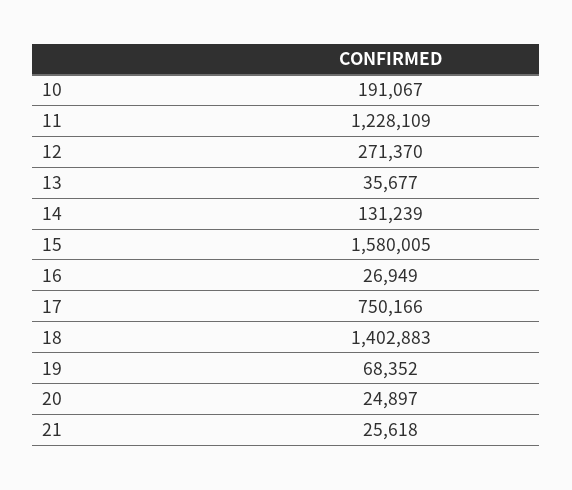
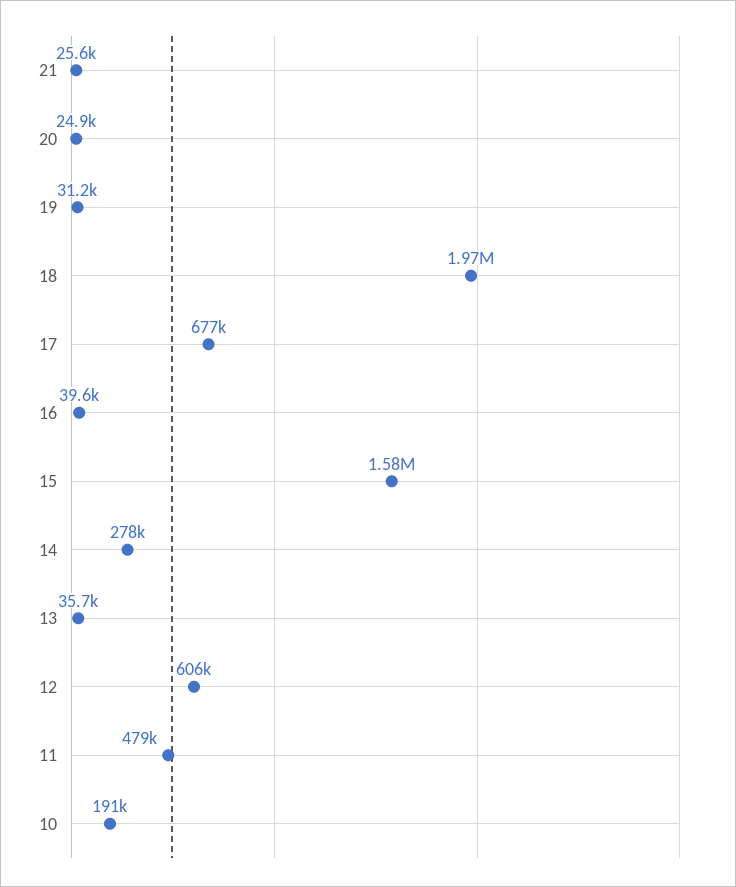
  {
    "10": 191067,
-   "11": 1228109,
+   "11": 479000,
-   "12": 271370,
+   "12": 606000,
    "13": 35677,
-   "14": 131239,
+   "14": 278000,
    "15": 1580005,
-   "16": 26949,
+   "16": 39600,
-   "17": 750166,
+   "17": 677000,
-   "18": 1402883,
+   "18": 1970000,
-   "19": 68352,
+   "19": 31200,
    "20": 24897,
    "21": 25618
  }

